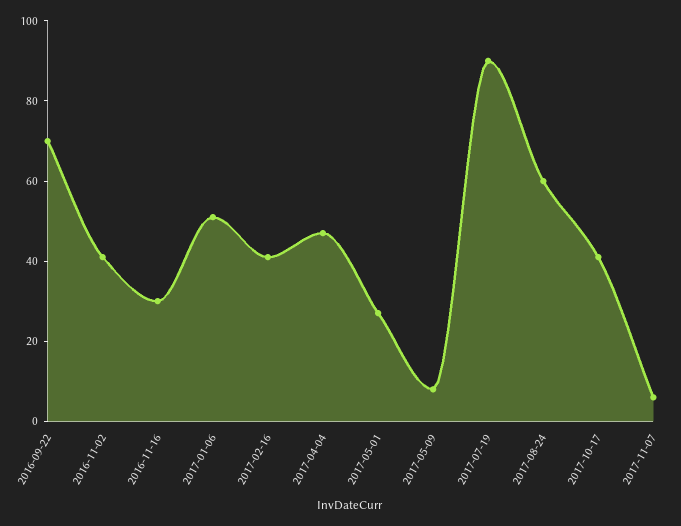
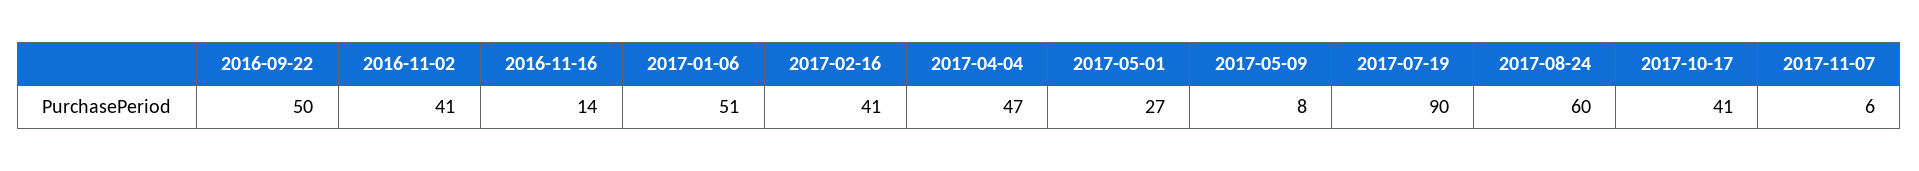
  {
-   "2016-09-22": 70,
+   "2016-09-22": 50,
    "2016-11-02": 41,
-   "2016-11-16": 30,
+   "2016-11-16": 14,
    "2017-01-06": 51,
    "2017-02-16": 41,
    "2017-04-04": 47,
    "2017-05-01": 27,
    "2017-05-09": 8,
    "2017-07-19": 90,
    "2017-08-24": 60,
    "2017-10-17": 41,
    "2017-11-07": 6
  }

